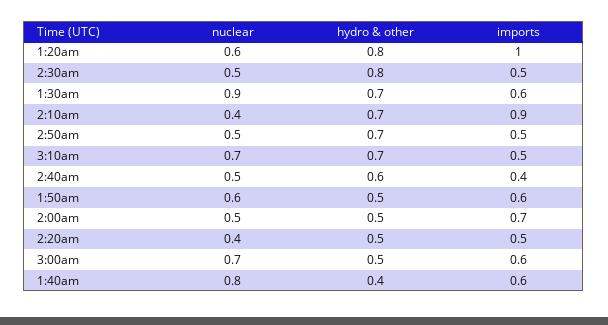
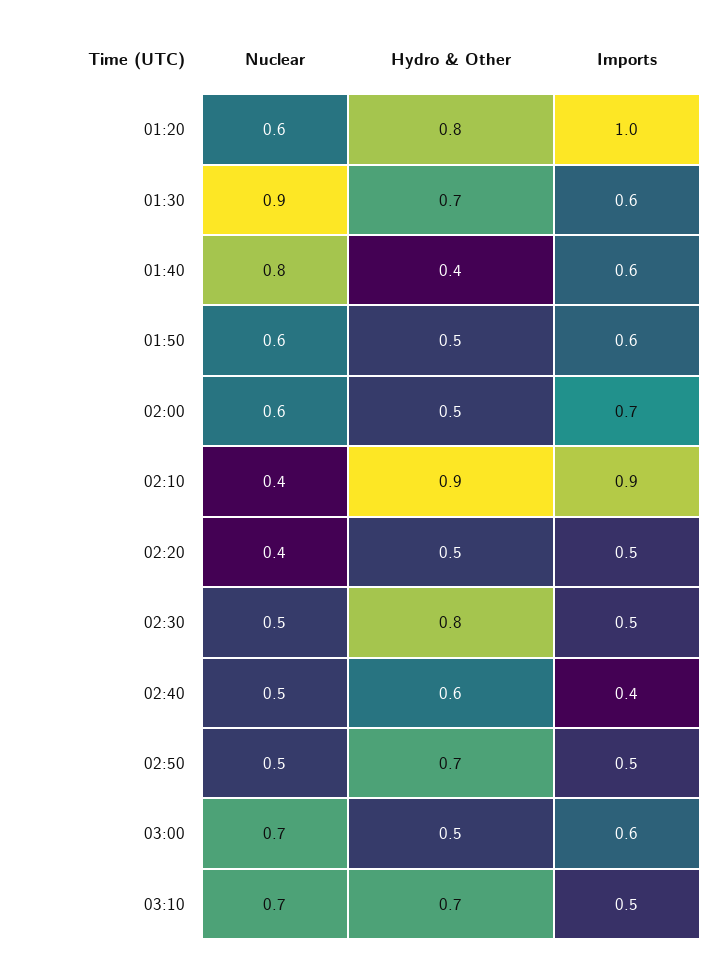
  {
    "nuclear": {
      "1:20am": 0.6,
      "2:30am": 0.5,
      "1:30am": 0.9,
      "2:10am": 0.4,
      "2:50am": 0.5,
      "3:10am": 0.7,
      "2:40am": 0.5,
      "1:50am": 0.6,
-     "2:00am": 0.5,
+     "2:00am": 0.6,
      "2:20am": 0.4,
      "3:00am": 0.7,
      "1:40am": 0.8
    },
    "hydro & other": {
      "1:20am": 0.8,
      "2:30am": 0.8,
      "1:30am": 0.7,
-     "2:10am": 0.7,
+     "2:10am": 0.9,
      "2:50am": 0.7,
      "3:10am": 0.7,
      "2:40am": 0.6,
      "1:50am": 0.5,
      "2:00am": 0.5,
      "2:20am": 0.5,
      "3:00am": 0.5,
      "1:40am": 0.4
    },
    "imports": {
      "1:20am": 1,
      "2:30am": 0.5,
      "1:30am": 0.6,
      "2:10am": 0.9,
      "2:50am": 0.5,
      "3:10am": 0.5,
      "2:40am": 0.4,
      "1:50am": 0.6,
      "2:00am": 0.7,
      "2:20am": 0.5,
      "3:00am": 0.6,
      "1:40am": 0.6
    }
  }

